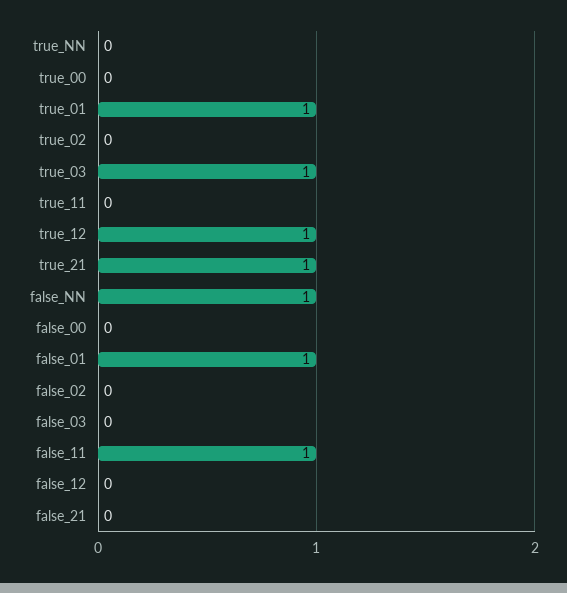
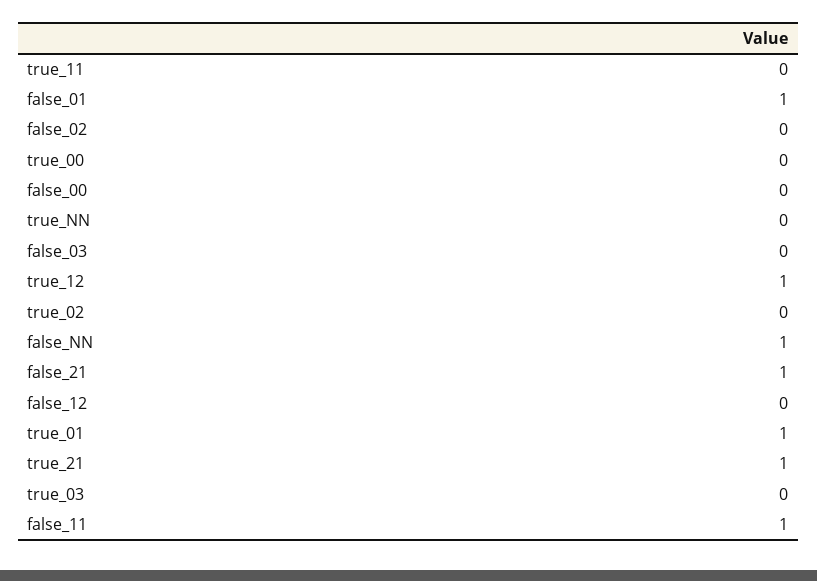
  {
    "true_NN": 0,
    "true_00": 0,
    "true_01": 1,
    "true_02": 0,
-   "true_03": 1,
+   "true_03": 0,
    "true_11": 0,
    "true_12": 1,
    "true_21": 1,
    "false_NN": 1,
    "false_00": 0,
    "false_01": 1,
    "false_02": 0,
    "false_03": 0,
    "false_11": 1,
    "false_12": 0,
-   "false_21": 0
+   "false_21": 1
  }

